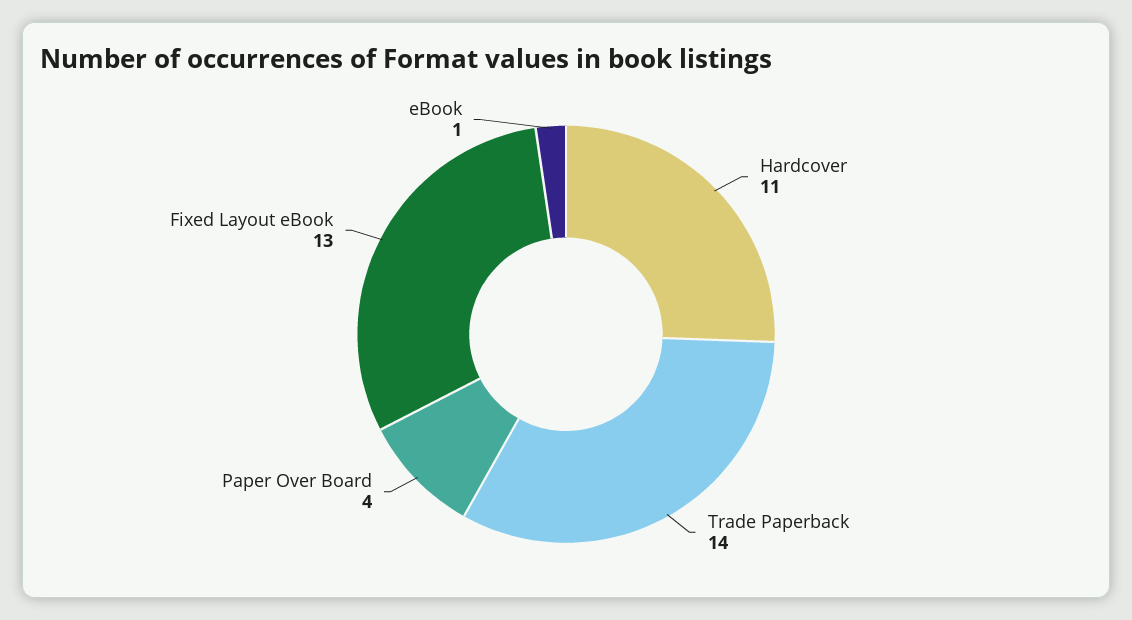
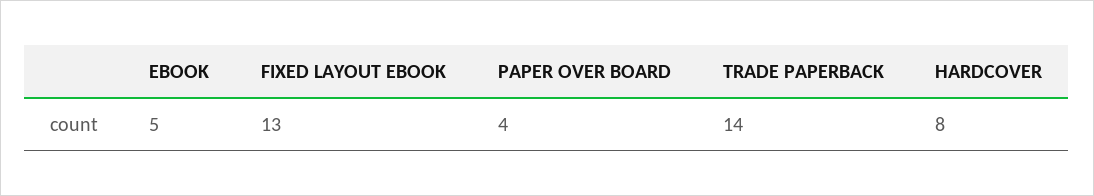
  {
-   "Hardcover": 11,
+   "Hardcover": 8,
    "Trade Paperback": 14,
    "Paper Over Board": 4,
    "Fixed Layout eBook": 13,
-   "eBook": 1
+   "eBook": 5
  }

